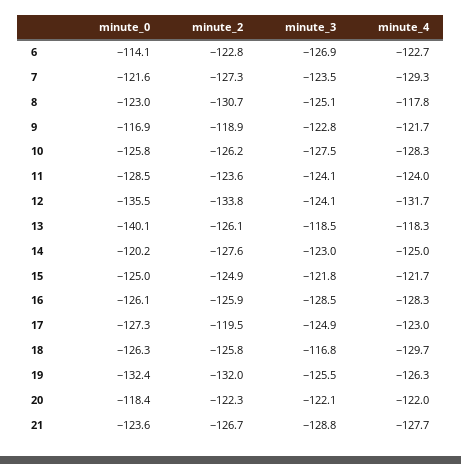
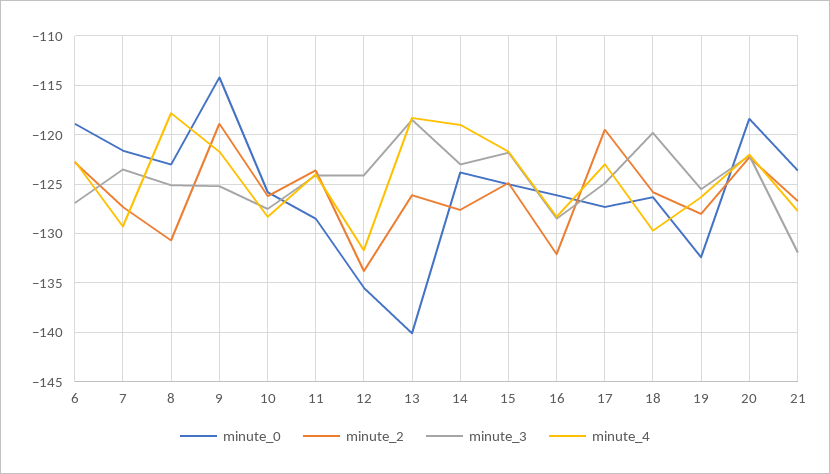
  {
    "minute_0": {
-     "6": -114.1,
+     "6": -119,
      "7": -121.6,
      "8": -123,
-     "9": -116.9,
+     "9": -114,
      "10": -125.8,
      "11": -128.5,
      "12": -135.5,
      "13": -140.1,
-     "14": -120.2,
+     "14": -124,
      "15": -125,
      "16": -126.1,
      "17": -127.3,
      "18": -126.3,
      "19": -132.4,
      "20": -118.4,
      "21": -123.6
    },
    "minute_2": {
      "6": -122.8,
      "7": -127.3,
      "8": -130.7,
      "9": -118.9,
      "10": -126.2,
      "11": -123.6,
      "12": -133.8,
      "13": -126.1,
      "14": -127.6,
      "15": -124.9,
-     "16": -125.9,
+     "16": -132,
      "17": -119.5,
      "18": -125.8,
-     "19": -132,
+     "19": -128,
      "20": -122.3,
      "21": -126.7
    },
    "minute_3": {
      "6": -126.9,
      "7": -123.5,
      "8": -125.1,
-     "9": -122.8,
+     "9": -125,
      "10": -127.5,
      "11": -124.1,
      "12": -124.1,
      "13": -118.5,
      "14": -123,
      "15": -121.8,
      "16": -128.5,
      "17": -124.9,
-     "18": -116.8,
+     "18": -120,
      "19": -125.5,
      "20": -122.1,
-     "21": -128.8
+     "21": -132
    },
    "minute_4": {
      "6": -122.7,
      "7": -129.3,
      "8": -117.8,
      "9": -121.7,
      "10": -128.3,
      "11": -124,
      "12": -131.7,
      "13": -118.3,
-     "14": -125,
+     "14": -119,
      "15": -121.7,
      "16": -128.3,
      "17": -123,
      "18": -129.7,
      "19": -126.3,
      "20": -122,
      "21": -127.7
    }
  }

